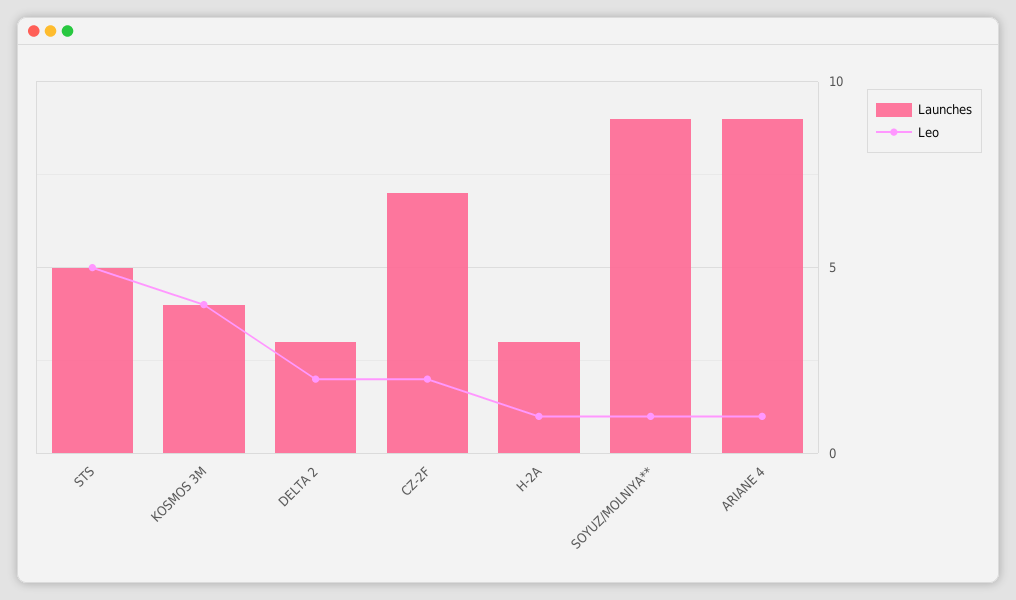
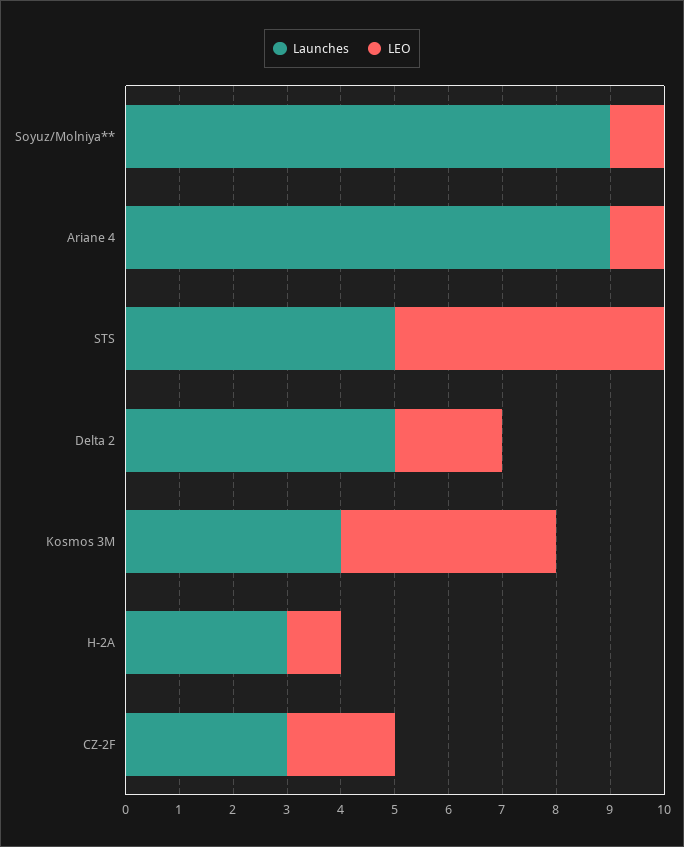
  {
    "Launches": {
      "STS": 5,
      "KOSMOS 3M": 4,
-     "DELTA 2": 3,
+     "DELTA 2": 5,
-     "CZ-2F": 7,
+     "CZ-2F": 3,
      "H-2A": 3,
      "SOYUZ/MOLNIYA**": 9,
      "ARIANE 4": 9
    },
    "Leo": {
      "STS": 5,
      "KOSMOS 3M": 4,
      "DELTA 2": 2,
      "CZ-2F": 2,
      "H-2A": 1,
      "SOYUZ/MOLNIYA**": 1,
      "ARIANE 4": 1
    }
  }

